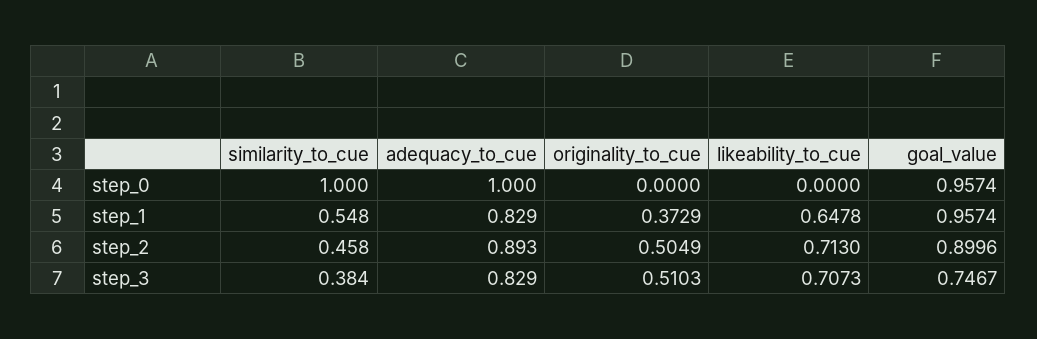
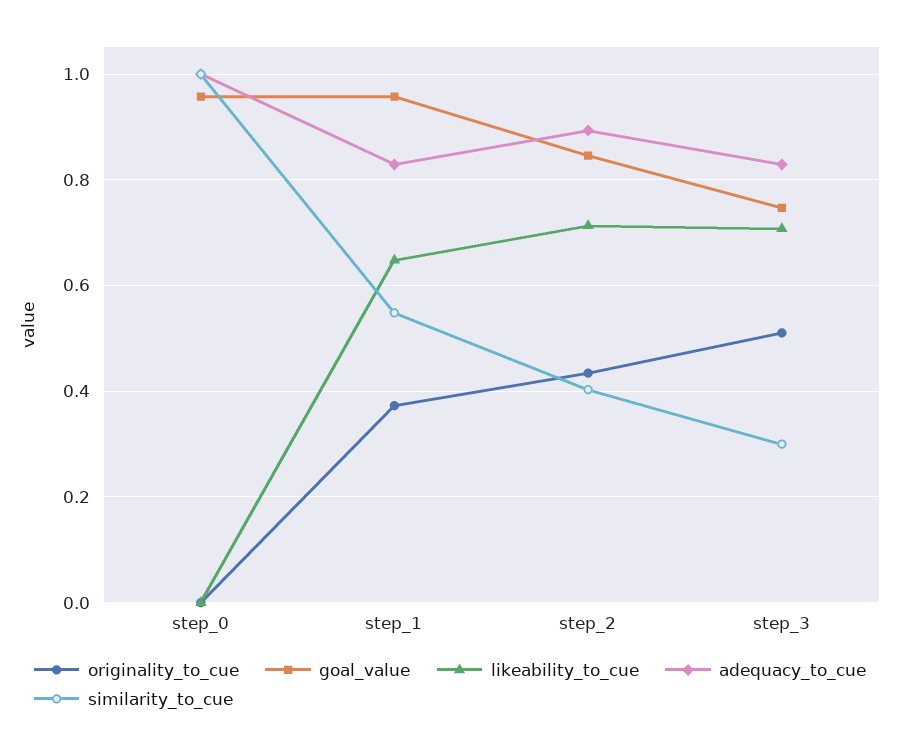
  {
    "similarity_to_cue": {
      "step_0": 1,
      "step_1": 0.548,
-     "step_2": 0.458,
+     "step_2": 0.4,
-     "step_3": 0.384
+     "step_3": 0.3
    },
    "adequacy_to_cue": {
      "step_0": 1,
      "step_1": 0.829,
      "step_2": 0.893,
      "step_3": 0.829
    },
    "originality_to_cue": {
      "step_0": 0,
      "step_1": 0.3729,
-     "step_2": 0.5049,
+     "step_2": 0.44,
      "step_3": 0.5103
    },
    "likeability_to_cue": {
      "step_0": 0,
      "step_1": 0.6478,
      "step_2": 0.713,
      "step_3": 0.7073
    },
    "goal_value": {
      "step_0": 0.9574,
      "step_1": 0.9574,
-     "step_2": 0.8996,
+     "step_2": 0.84,
      "step_3": 0.7467
    }
  }

